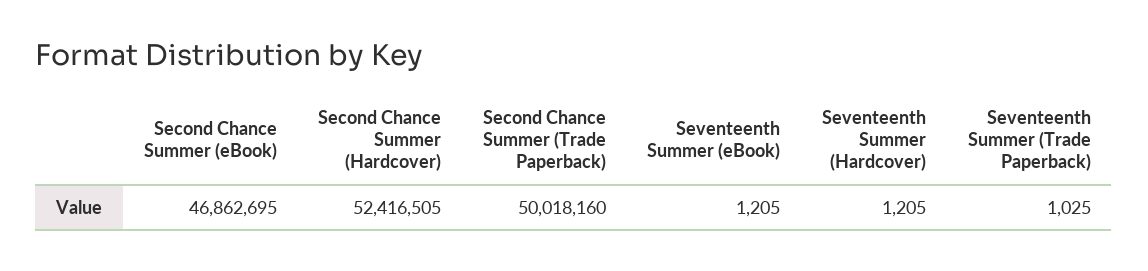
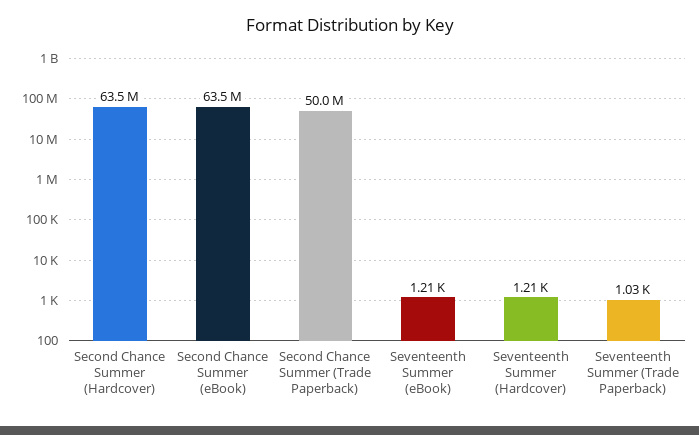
  {
-   "Second Chance Summer (eBook)": 46862695,
+   "Second Chance Summer (eBook)": 63500000,
-   "Second Chance Summer (Hardcover)": 52416505,
+   "Second Chance Summer (Hardcover)": 63500000,
    "Second Chance Summer (Trade Paperback)": 50018160,
    "Seventeenth Summer (eBook)": 1205,
    "Seventeenth Summer (Hardcover)": 1205,
    "Seventeenth Summer (Trade Paperback)": 1025
  }

